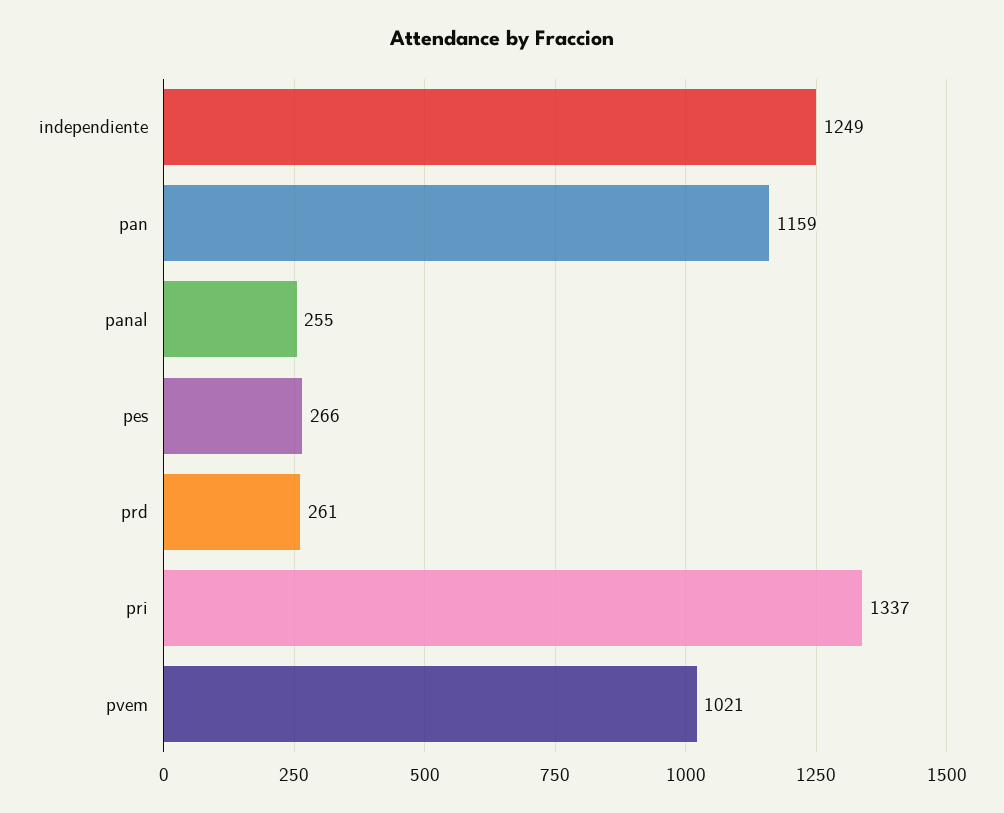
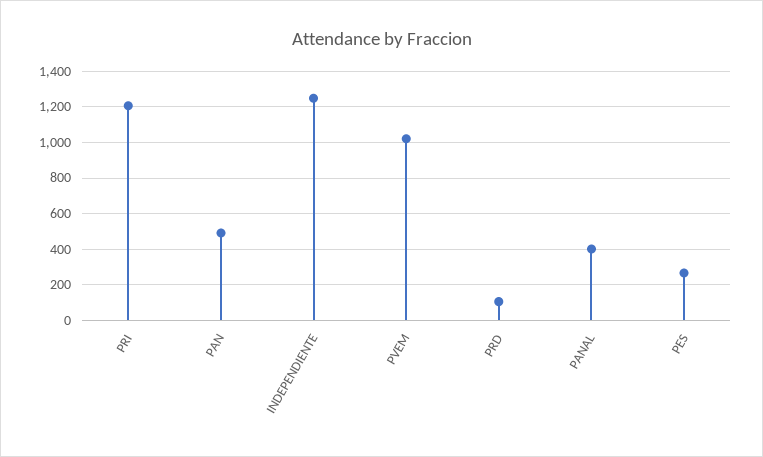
  {
    "independiente": 1249,
-   "pan": 1159,
+   "pan": 500,
-   "panal": 255,
+   "panal": 400,
    "pes": 266,
-   "prd": 261,
+   "prd": 100,
-   "pri": 1337,
+   "pri": 1200,
    "pvem": 1021
  }

